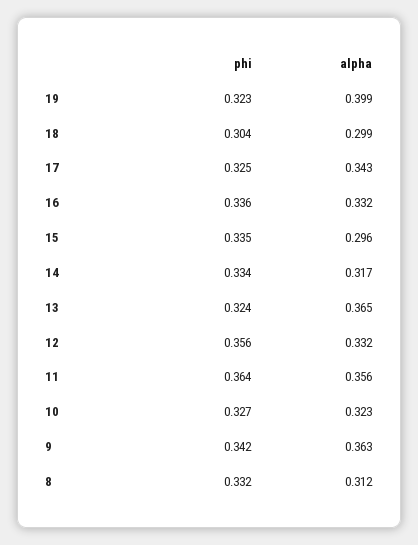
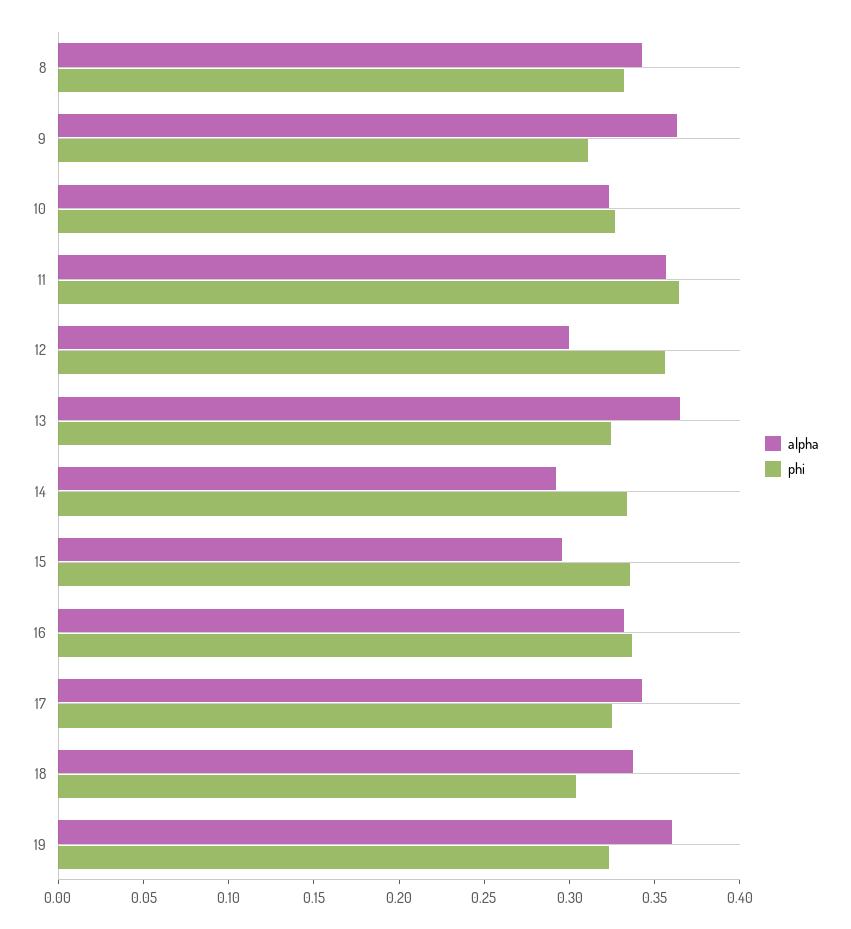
  {
    "phi": {
      "19": 0.323,
      "18": 0.304,
      "17": 0.325,
      "16": 0.336,
      "15": 0.335,
      "14": 0.334,
      "13": 0.324,
      "12": 0.356,
      "11": 0.364,
      "10": 0.327,
-     "9": 0.342,
+     "9": 0.31,
      "8": 0.332
    },
    "alpha": {
-     "19": 0.399,
+     "19": 0.36,
-     "18": 0.299,
+     "18": 0.34,
      "17": 0.343,
      "16": 0.332,
      "15": 0.296,
-     "14": 0.317,
+     "14": 0.29,
      "13": 0.365,
-     "12": 0.332,
+     "12": 0.3,
      "11": 0.356,
      "10": 0.323,
      "9": 0.363,
-     "8": 0.312
+     "8": 0.34
    }
  }

